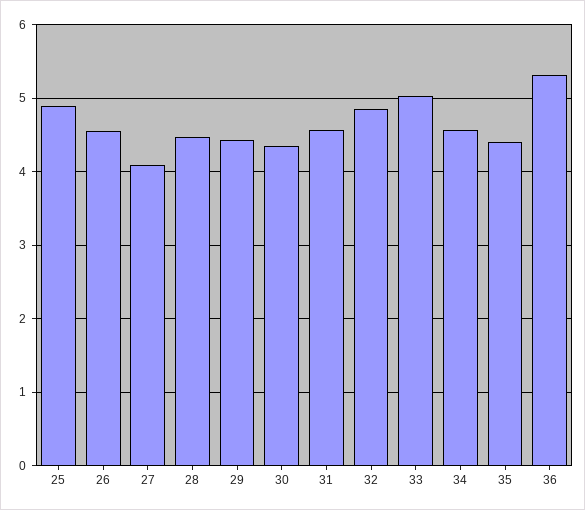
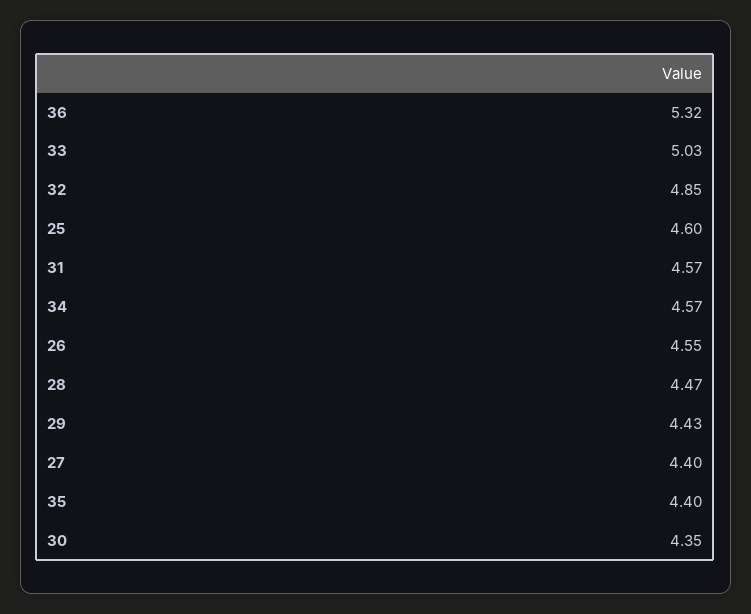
  {
-   "25": 4.9,
+   "25": 4.6,
    "26": 4.55,
-   "27": 4.1,
+   "27": 4.4,
    "28": 4.47,
    "29": 4.43,
    "30": 4.35,
    "31": 4.57,
    "32": 4.85,
    "33": 5.03,
    "34": 4.57,
    "35": 4.4,
    "36": 5.32
  }

